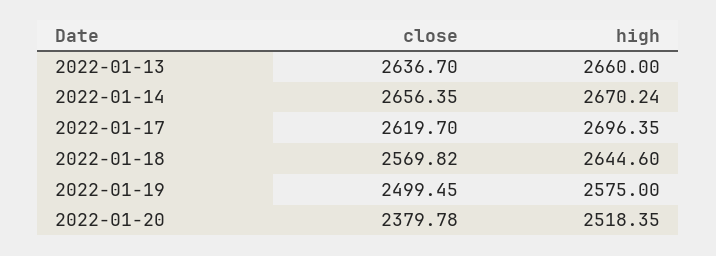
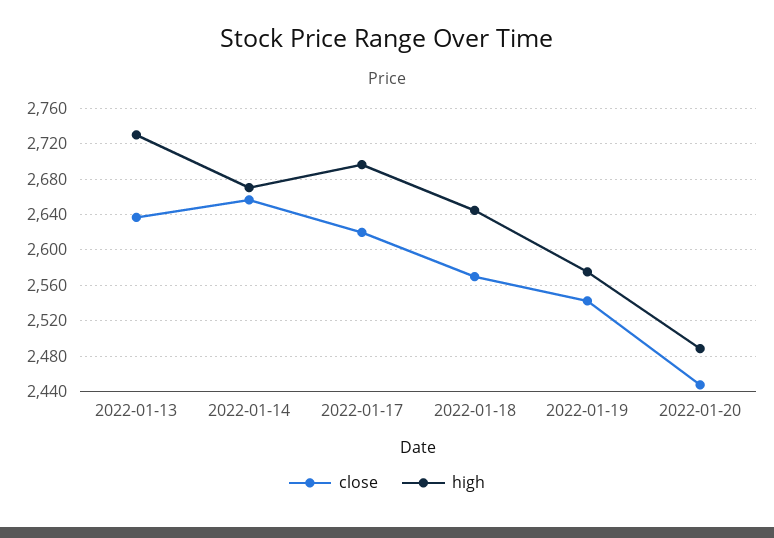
  {
    "close": {
      "2022-01-13": 2636.7,
      "2022-01-14": 2656.35,
      "2022-01-17": 2619.7,
      "2022-01-18": 2569.82,
-     "2022-01-19": 2499.45,
+     "2022-01-19": 2540,
-     "2022-01-20": 2379.78
+     "2022-01-20": 2450
    },
    "high": {
-     "2022-01-13": 2660,
+     "2022-01-13": 2730,
      "2022-01-14": 2670.24,
      "2022-01-17": 2696.35,
      "2022-01-18": 2644.6,
      "2022-01-19": 2575,
-     "2022-01-20": 2518.35
+     "2022-01-20": 2490
    }
  }

